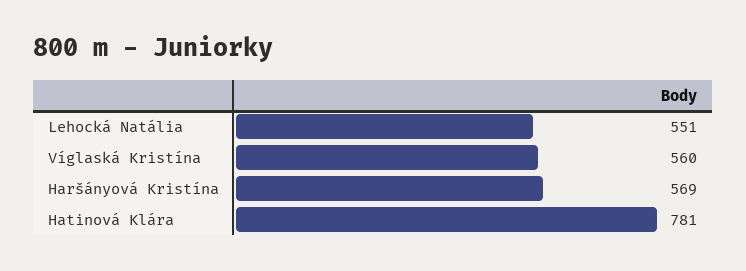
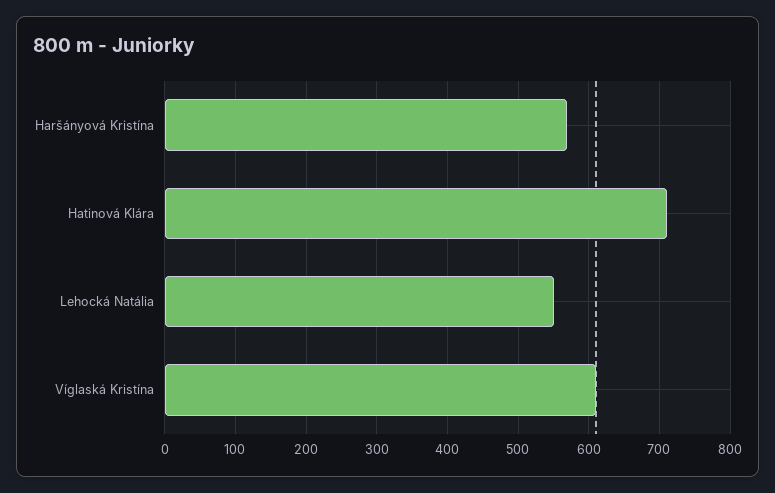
  {
    "Lehocká Natália": 551,
-   "Víglaská Kristína": 560,
+   "Víglaská Kristína": 610,
    "Haršányová Kristína": 569,
-   "Hatinová Klára": 781
+   "Hatinová Klára": 710
  }

